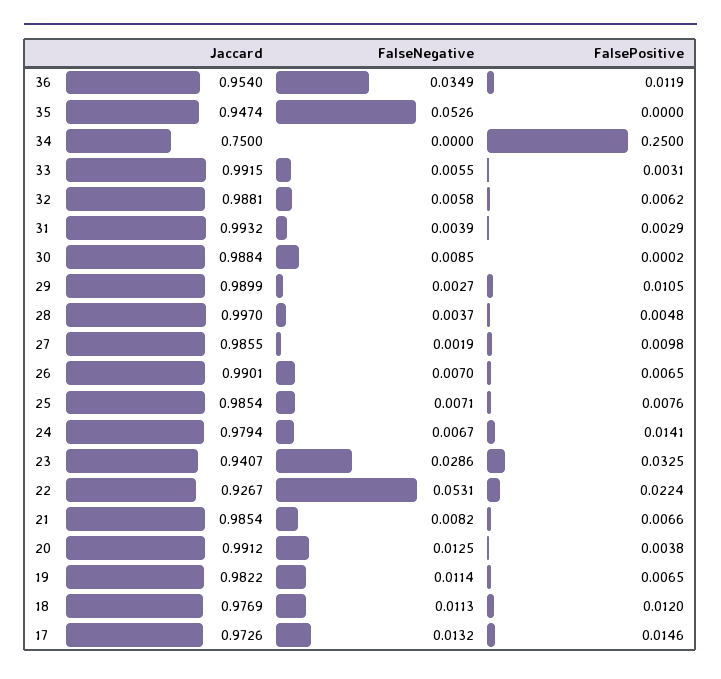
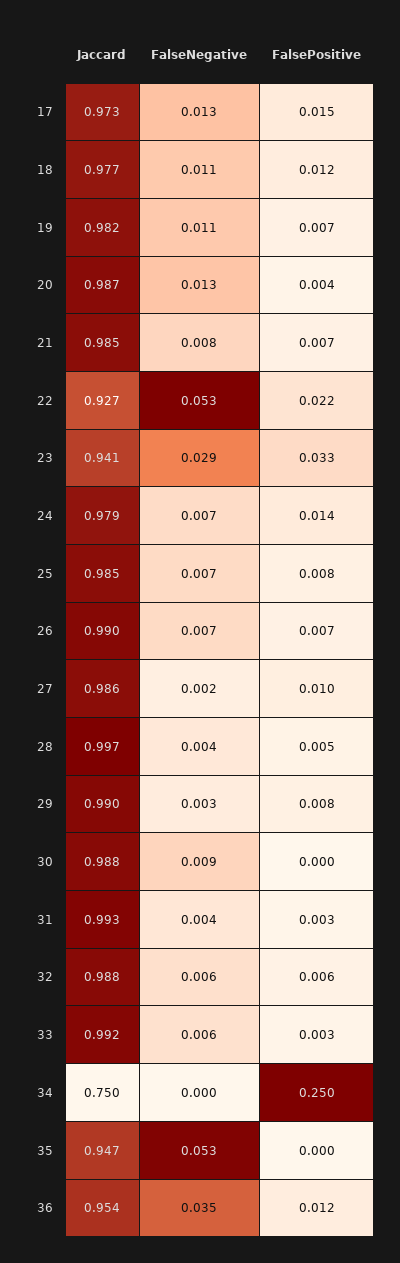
  {
    "Jaccard": {
      "36": 0.954,
      "35": 0.9474,
      "34": 0.75,
      "33": 0.9915,
      "32": 0.9881,
      "31": 0.9932,
      "30": 0.9884,
      "29": 0.9899,
      "28": 0.997,
      "27": 0.9855,
      "26": 0.9901,
      "25": 0.9854,
      "24": 0.9794,
      "23": 0.9407,
      "22": 0.9267,
      "21": 0.9854,
-     "20": 0.9912,
+     "20": 0.987,
      "19": 0.9822,
      "18": 0.9769,
      "17": 0.9726
    },
    "FalseNegative": {
      "36": 0.0349,
      "35": 0.0526,
      "34": 0,
      "33": 0.0055,
      "32": 0.0058,
      "31": 0.0039,
      "30": 0.0085,
      "29": 0.0027,
      "28": 0.0037,
      "27": 0.0019,
      "26": 0.007,
      "25": 0.0071,
      "24": 0.0067,
      "23": 0.0286,
      "22": 0.0531,
      "21": 0.0082,
      "20": 0.0125,
      "19": 0.0114,
      "18": 0.0113,
      "17": 0.0132
    },
    "FalsePositive": {
      "36": 0.0119,
      "35": 0,
      "34": 0.25,
      "33": 0.0031,
      "32": 0.0062,
      "31": 0.0029,
      "30": 0.0002,
-     "29": 0.0105,
+     "29": 0.008,
      "28": 0.0048,
      "27": 0.0098,
      "26": 0.0065,
      "25": 0.0076,
      "24": 0.0141,
      "23": 0.0325,
      "22": 0.0224,
      "21": 0.0066,
      "20": 0.0038,
      "19": 0.0065,
      "18": 0.012,
      "17": 0.0146
    }
  }

